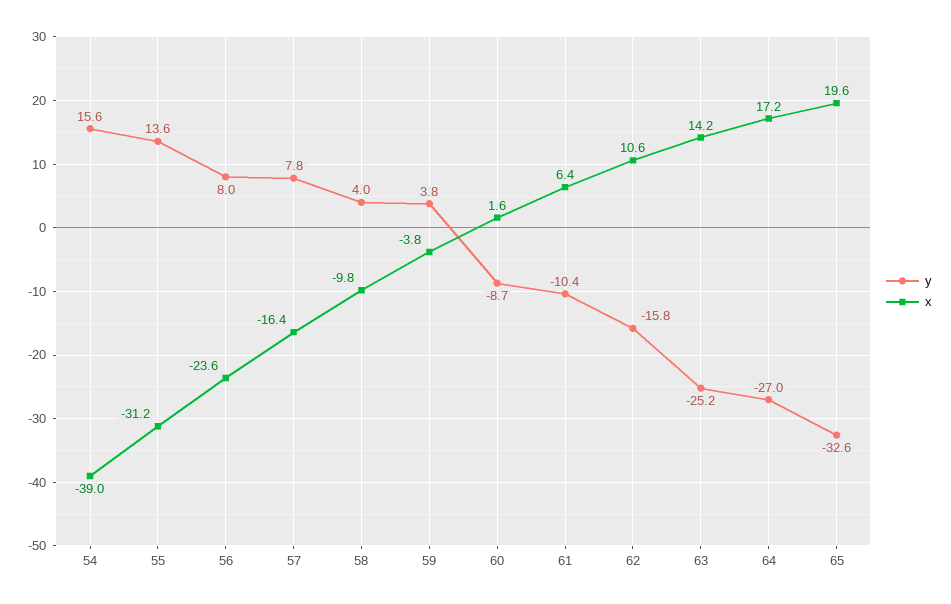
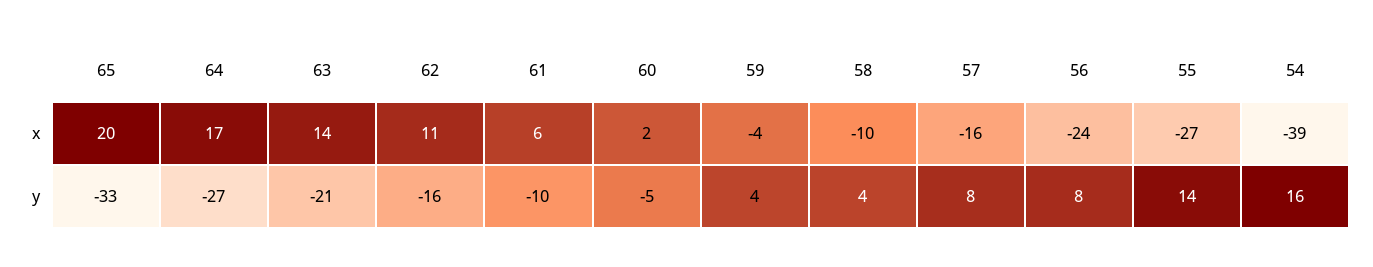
  {
    "y": {
      "54": 15.6,
      "55": 13.6,
      "56": 8,
      "57": 7.8,
      "58": 4,
      "59": 3.8,
-     "60": -8.7,
+     "60": -5,
      "61": -10.4,
      "62": -15.8,
-     "63": -25.2,
+     "63": -21,
      "64": -27,
      "65": -32.6
    },
    "x": {
      "54": -39,
-     "55": -31.2,
+     "55": -27,
      "56": -23.6,
      "57": -16.4,
      "58": -9.8,
      "59": -3.8,
      "60": 1.6,
      "61": 6.4,
      "62": 10.6,
      "63": 14.2,
      "64": 17.2,
      "65": 19.6
    }
  }

